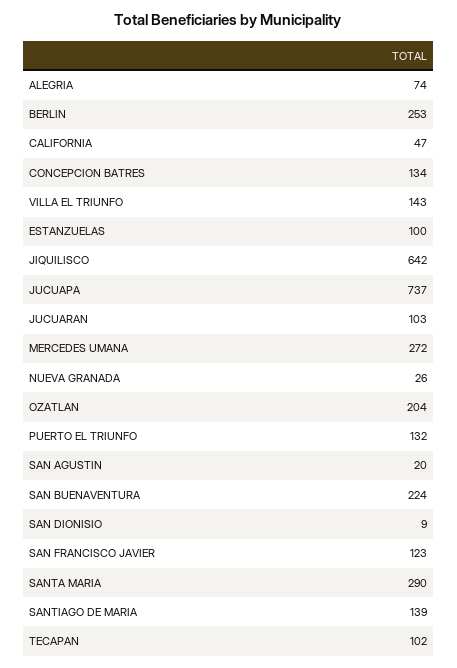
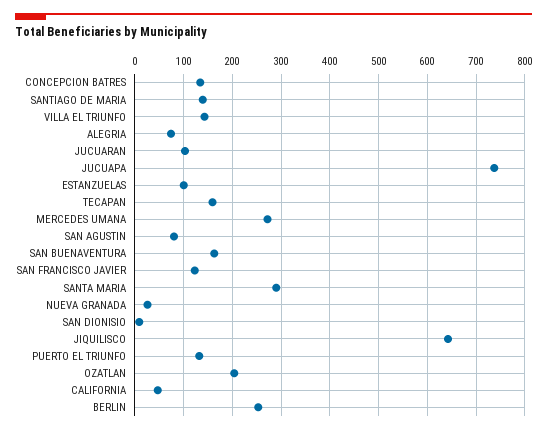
  {
    "ALEGRIA": 74,
    "BERLIN": 253,
    "CALIFORNIA": 47,
    "CONCEPCION BATRES": 134,
    "VILLA EL TRIUNFO": 143,
    "ESTANZUELAS": 100,
    "JIQUILISCO": 642,
    "JUCUAPA": 737,
    "JUCUARAN": 103,
    "MERCEDES UMANA": 272,
    "NUEVA GRANADA": 26,
    "OZATLAN": 204,
    "PUERTO EL TRIUNFO": 132,
-   "SAN AGUSTIN": 20,
+   "SAN AGUSTIN": 80,
-   "SAN BUENAVENTURA": 224,
+   "SAN BUENAVENTURA": 160,
    "SAN DIONISIO": 9,
    "SAN FRANCISCO JAVIER": 123,
    "SANTA MARIA": 290,
    "SANTIAGO DE MARIA": 139,
-   "TECAPAN": 102
+   "TECAPAN": 160
  }

